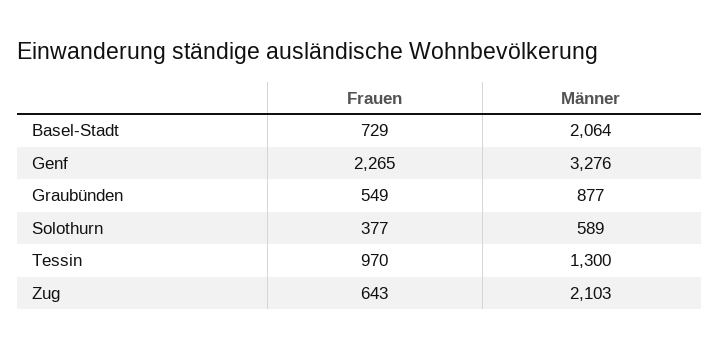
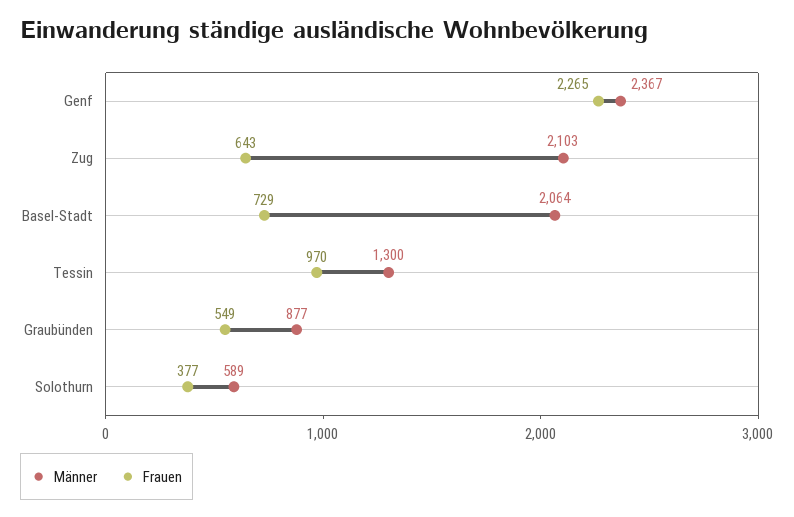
  {
    "Frauen": {
      "Basel-Stadt": 729,
      "Genf": 2265,
      "Graubünden": 549,
      "Solothurn": 377,
      "Tessin": 970,
      "Zug": 643
    },
    "Männer": {
      "Basel-Stadt": 2064,
-     "Genf": 3276,
+     "Genf": 2367,
      "Graubünden": 877,
      "Solothurn": 589,
      "Tessin": 1300,
      "Zug": 2103
    }
  }

